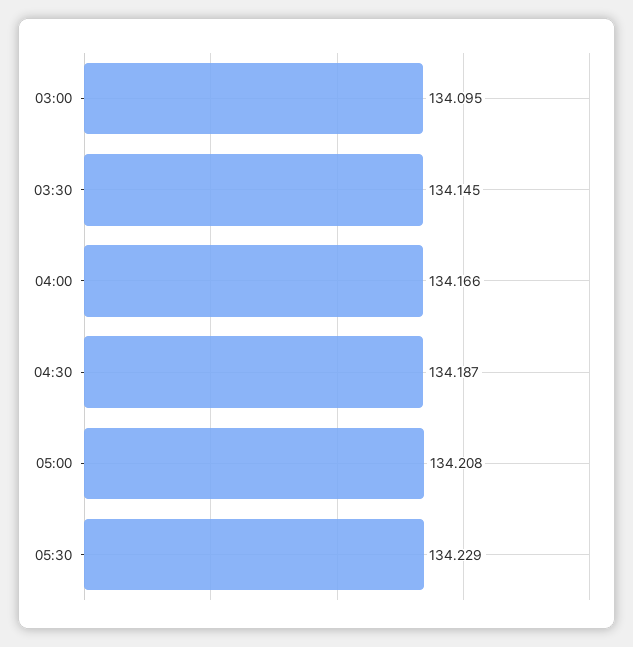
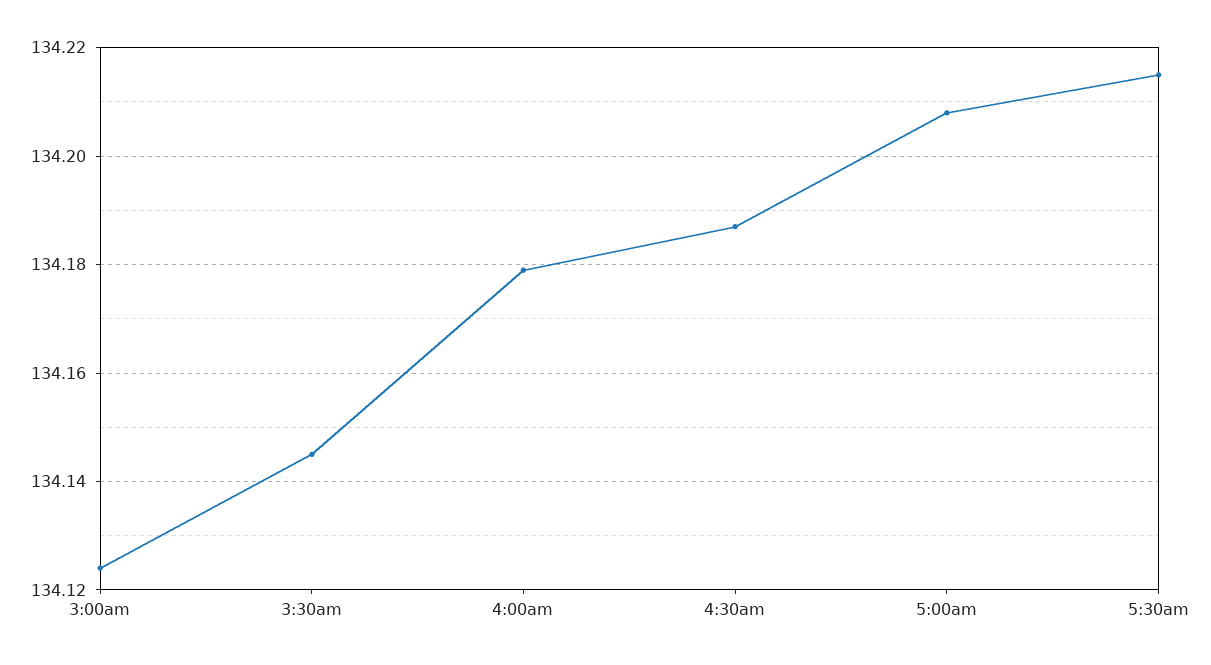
  {
-   "03:00": 134.095,
+   "03:00": 134.125,
    "03:30": 134.145,
-   "04:00": 134.166,
+   "04:00": 134.18,
    "04:30": 134.187,
    "05:00": 134.208,
-   "05:30": 134.229
+   "05:30": 134.215
  }

